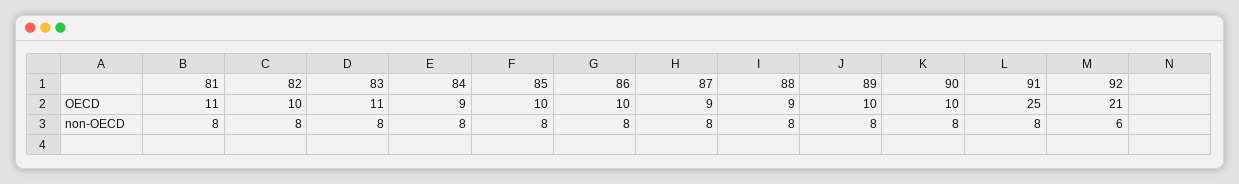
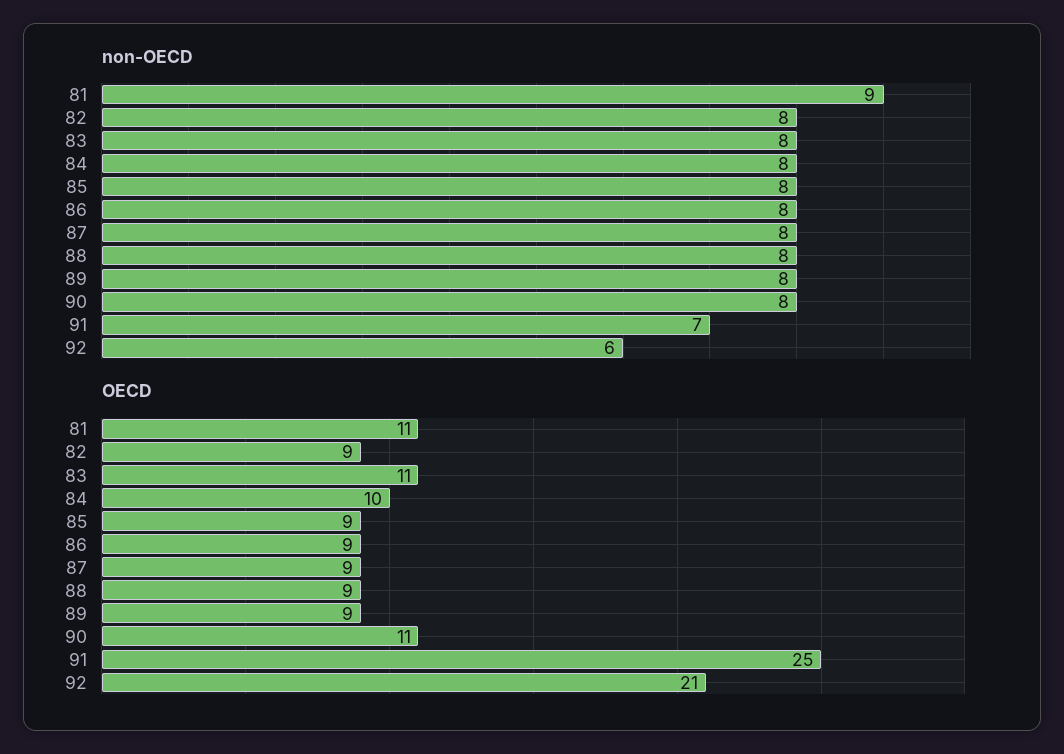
  {
    "OECD": {
      "81": 11,
-     "82": 10,
+     "82": 9,
      "83": 11,
-     "84": 9,
+     "84": 10,
-     "85": 10,
+     "85": 9,
-     "86": 10,
+     "86": 9,
      "87": 9,
      "88": 9,
-     "89": 10,
+     "89": 9,
-     "90": 10,
+     "90": 11,
      "91": 25,
      "92": 21
    },
    "non-OECD": {
-     "81": 8,
+     "81": 9,
      "82": 8,
      "83": 8,
      "84": 8,
      "85": 8,
      "86": 8,
      "87": 8,
      "88": 8,
      "89": 8,
      "90": 8,
-     "91": 8,
+     "91": 7,
      "92": 6
    }
  }

